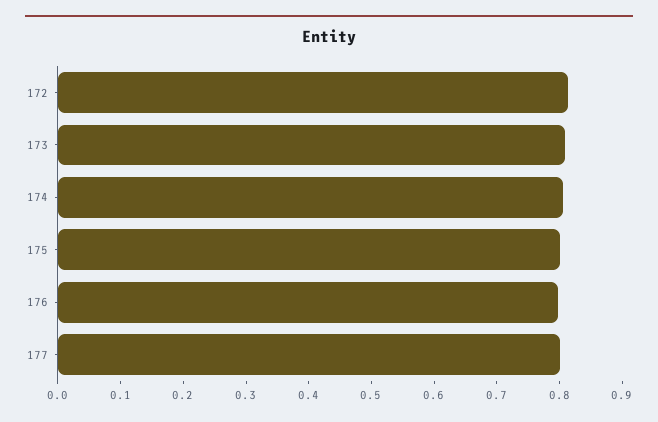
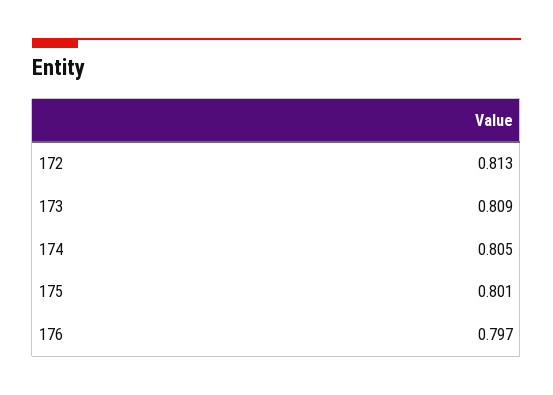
  {
    "172": 0.813,
    "173": 0.809,
    "174": 0.805,
    "175": 0.801,
-   "176": 0.797,
+   "176": 0.797
-   "177": 0.8
  }

